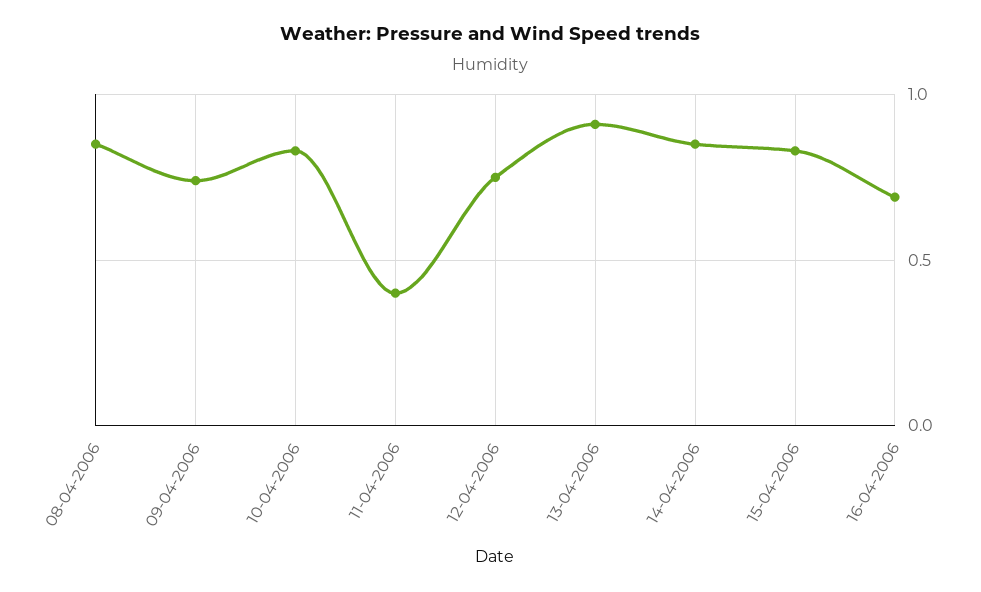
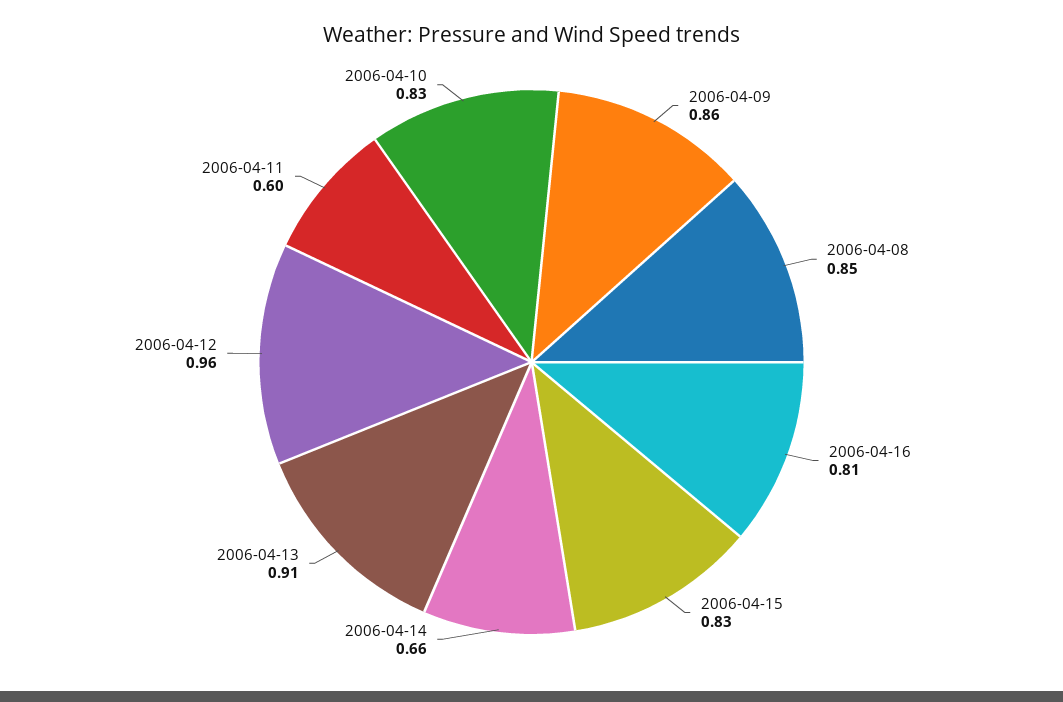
  {
    "08-04-2006": 0.85,
-   "09-04-2006": 0.75,
+   "09-04-2006": 0.86,
    "10-04-2006": 0.83,
-   "11-04-2006": 0.4,
+   "11-04-2006": 0.6,
-   "12-04-2006": 0.75,
+   "12-04-2006": 0.96,
    "13-04-2006": 0.91,
-   "14-04-2006": 0.85,
+   "14-04-2006": 0.66,
    "15-04-2006": 0.83,
-   "16-04-2006": 0.7
+   "16-04-2006": 0.81
  }

